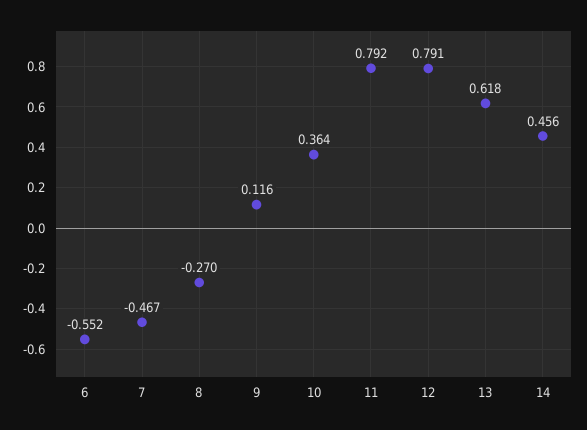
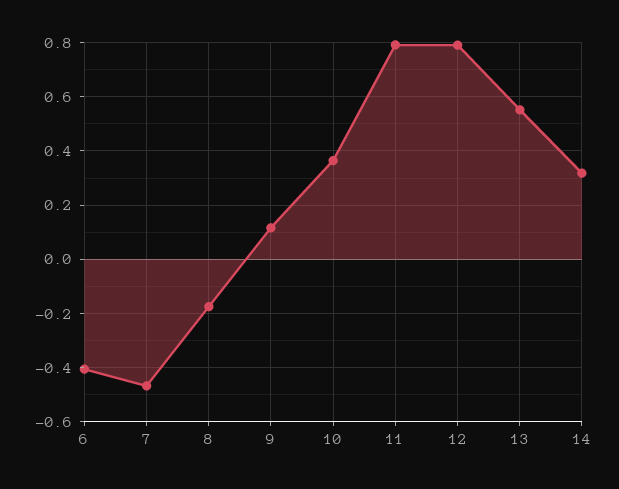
  {
-   "6": -0.552,
+   "6": -0.4,
    "7": -0.467,
-   "8": -0.27,
+   "8": -0.175,
    "9": 0.116,
    "10": 0.364,
    "11": 0.792,
    "12": 0.791,
-   "13": 0.618,
+   "13": 0.55,
-   "14": 0.456
+   "14": 0.325
  }

